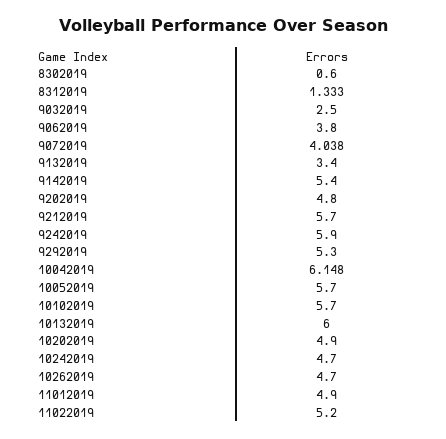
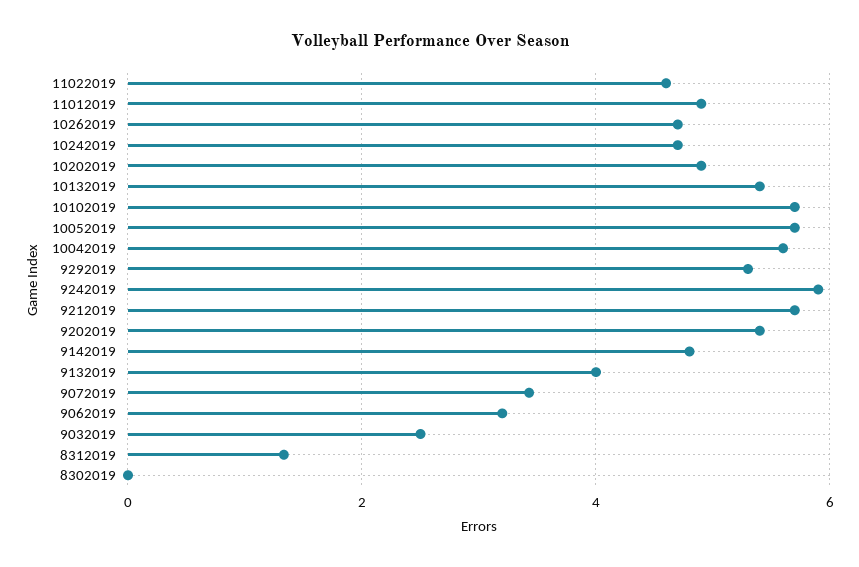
  {
-   "8302019": 0.6,
+   "8302019": 0,
    "8312019": 1.333,
    "9032019": 2.5,
-   "9062019": 3.8,
+   "9062019": 3.2,
-   "9072019": 4.038,
+   "9072019": 3.4,
-   "9132019": 3.4,
+   "9132019": 4,
-   "9142019": 5.4,
+   "9142019": 4.8,
-   "9202019": 4.8,
+   "9202019": 5.4,
    "9212019": 5.7,
    "9242019": 5.9,
    "9292019": 5.3,
-   "10042019": 6.148,
+   "10042019": 5.6,
    "10052019": 5.7,
    "10102019": 5.7,
-   "10132019": 6,
+   "10132019": 5.4,
    "10202019": 4.9,
    "10242019": 4.7,
    "10262019": 4.7,
    "11012019": 4.9,
-   "11022019": 5.2
+   "11022019": 4.6
  }

